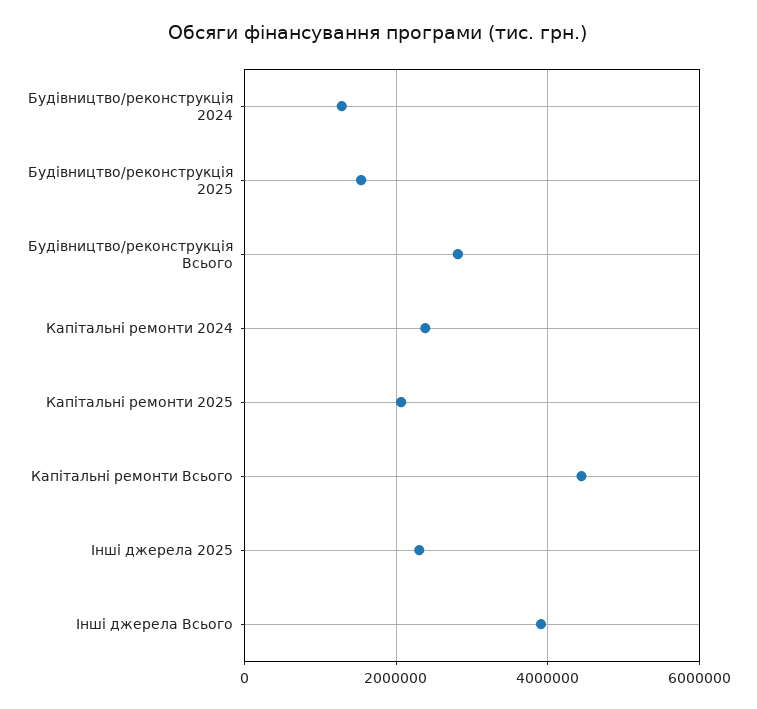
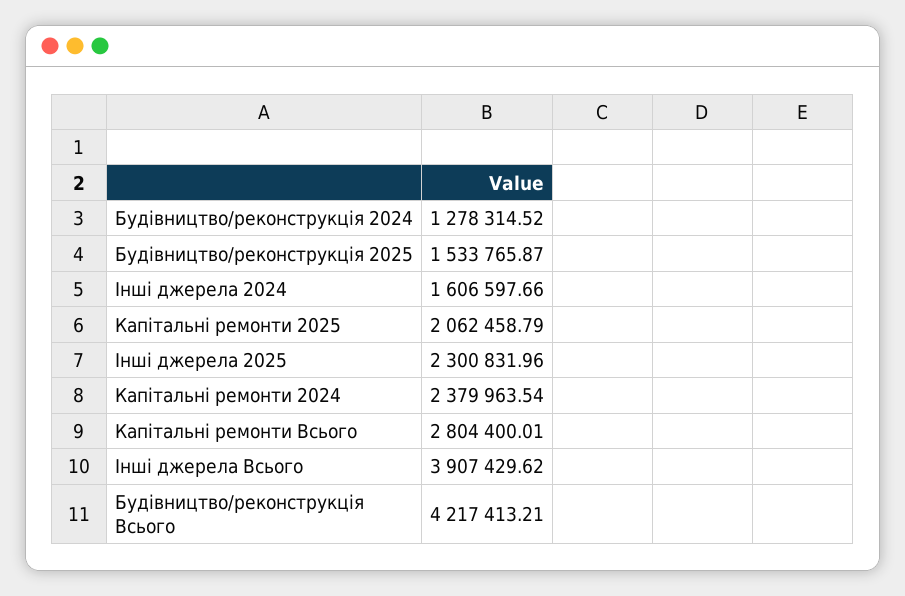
  {
    "Будівництво/реконструкція 2024": 1278314.52,
    "Будівництво/реконструкція 2025": 1533765.87,
-   "Будівництво/реконструкція Всього": 2800000,
+   "Будівництво/реконструкція Всього": 4217413.21,
    "Капітальні ремонти 2024": 2379963.54,
    "Капітальні ремонти 2025": 2062458.79,
-   "Капітальні ремонти Всього": 4400000,
+   "Капітальні ремонти Всього": 2804400.01,
    "Інші джерела 2025": 2300831.96,
-   "Інші джерела Всього": 3907429.62
+   "Інші джерела Всього": 3907429.62,
+   "Інші джерела 2024": 1606597.66
  }

